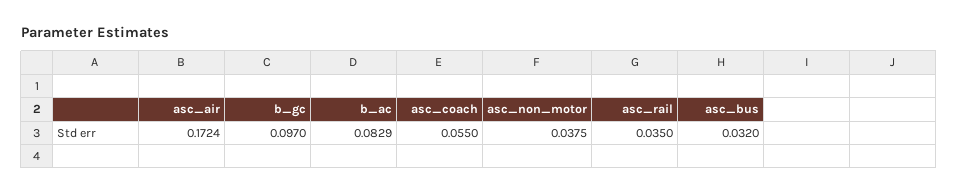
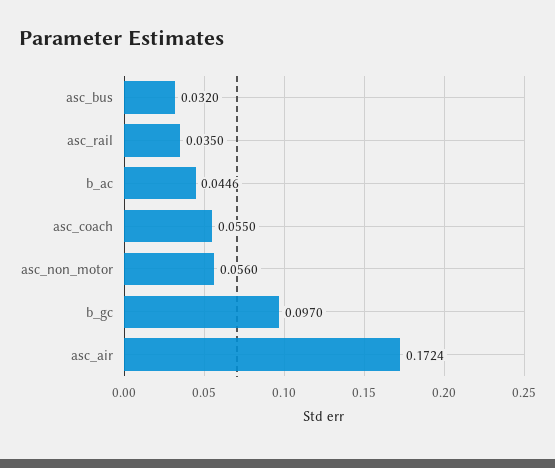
  {
    "asc_air": 0.1724,
    "b_gc": 0.097,
-   "b_ac": 0.0829,
+   "b_ac": 0.0446,
    "asc_coach": 0.055,
-   "asc_non_motor": 0.0375,
+   "asc_non_motor": 0.056,
    "asc_rail": 0.035,
    "asc_bus": 0.032
  }

